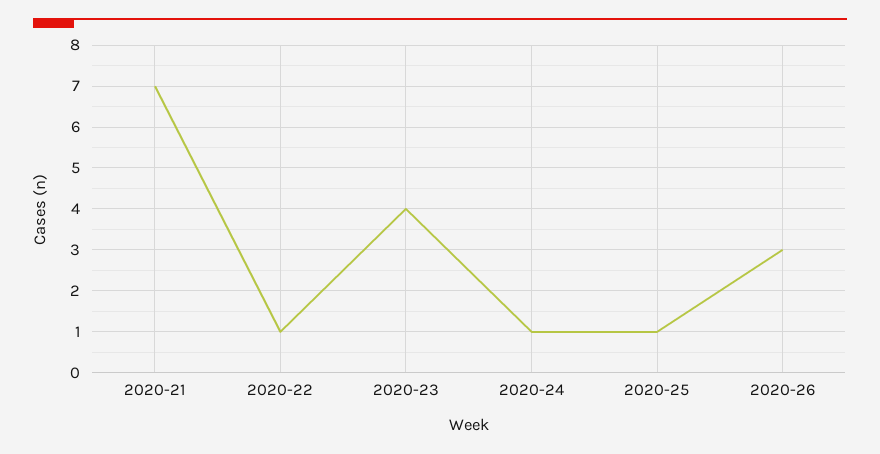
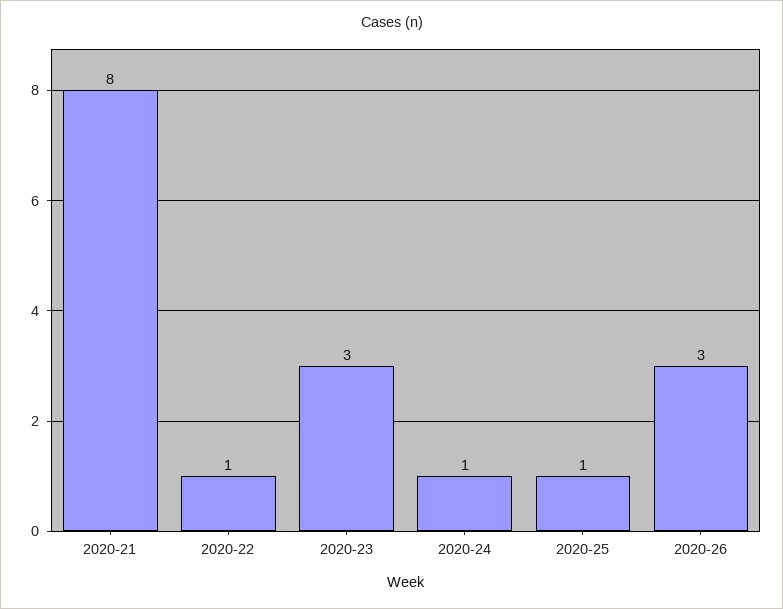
  {
-   "2020-21": 7,
+   "2020-21": 8,
    "2020-22": 1,
-   "2020-23": 4,
+   "2020-23": 3,
    "2020-24": 1,
    "2020-25": 1,
    "2020-26": 3
  }

